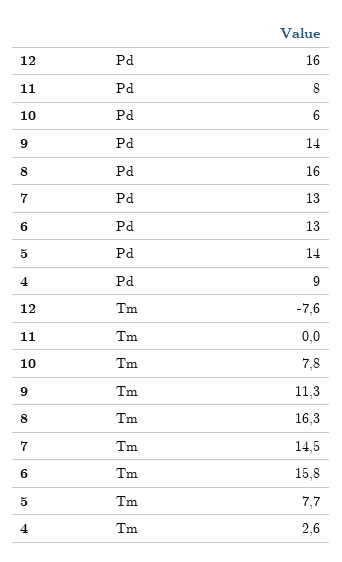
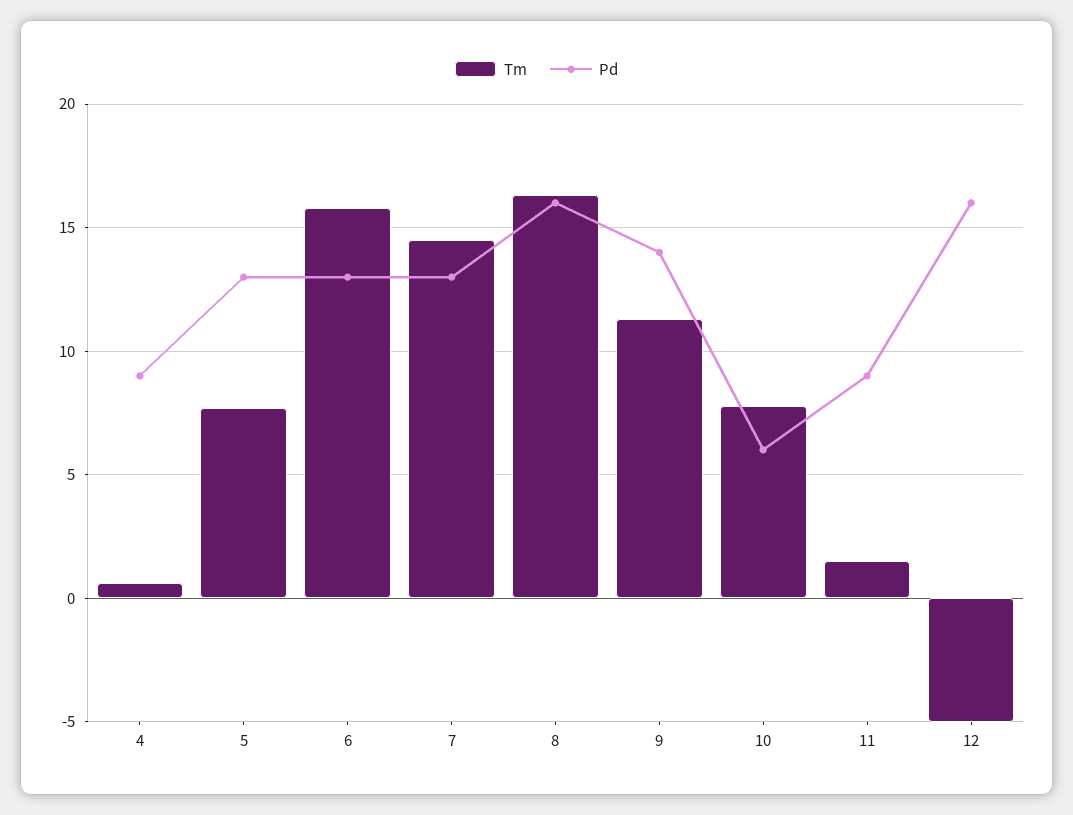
  {
    "Pd": {
      "12": 16,
-     "11": 8,
+     "11": 9,
      "10": 6,
      "9": 14,
      "8": 16,
      "7": 13,
      "6": 13,
-     "5": 14,
+     "5": 13,
      "4": 9
    },
    "Tm": {
-     "12": -7.6,
+     "12": -5,
-     "11": 0,
+     "11": 1.5,
      "10": 7.8,
      "9": 11.3,
      "8": 16.3,
      "7": 14.5,
      "6": 15.8,
      "5": 7.7,
-     "4": 2.6
+     "4": 0.5
    }
  }

